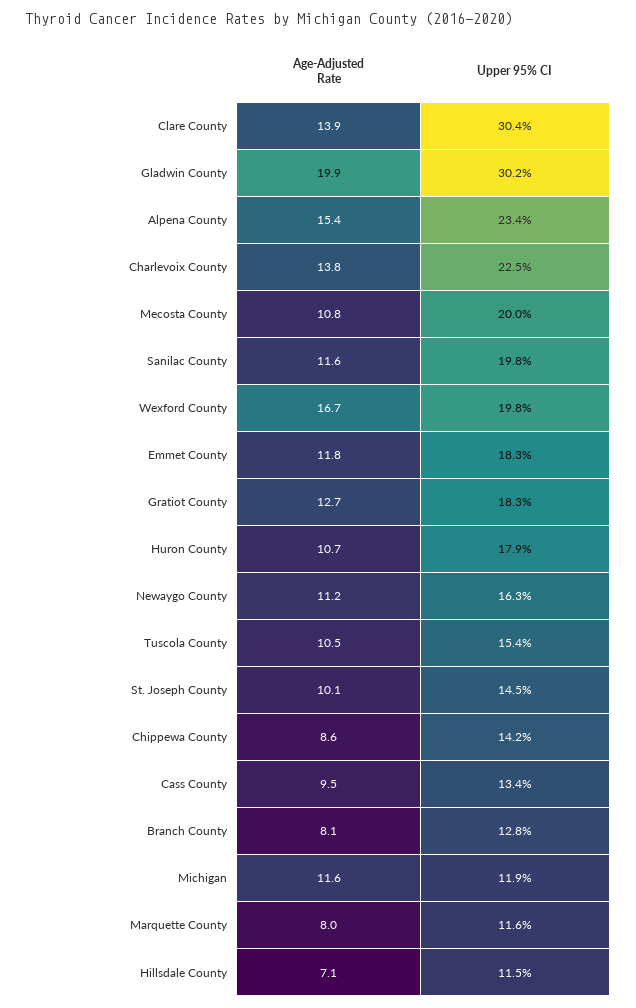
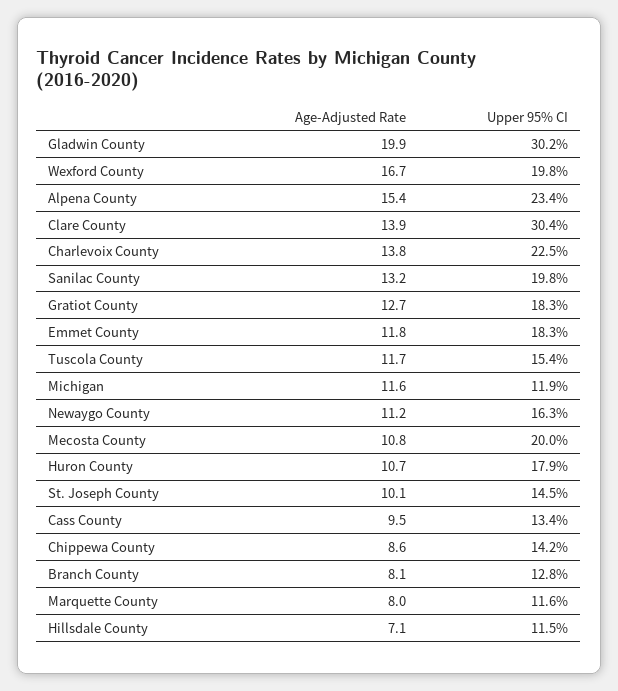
  {
    "Age-Adjusted Rate": {
      "Clare County": 13.9,
      "Gladwin County": 19.9,
      "Alpena County": 15.4,
      "Charlevoix County": 13.8,
      "Mecosta County": 10.8,
-     "Sanilac County": 11.6,
+     "Sanilac County": 13.2,
      "Wexford County": 16.7,
      "Emmet County": 11.8,
      "Gratiot County": 12.7,
      "Huron County": 10.7,
      "Newaygo County": 11.2,
-     "Tuscola County": 10.5,
+     "Tuscola County": 11.7,
      "St. Joseph County": 10.1,
      "Chippewa County": 8.6,
      "Cass County": 9.5,
      "Branch County": 8.1,
      "Michigan": 11.6,
      "Marquette County": 8,
      "Hillsdale County": 7.1
    },
    "Upper 95% CI": {
      "Clare County": 30.4,
      "Gladwin County": 30.2,
      "Alpena County": 23.4,
      "Charlevoix County": 22.5,
      "Mecosta County": 20,
      "Sanilac County": 19.8,
      "Wexford County": 19.8,
      "Emmet County": 18.3,
      "Gratiot County": 18.3,
      "Huron County": 17.9,
      "Newaygo County": 16.3,
      "Tuscola County": 15.4,
      "St. Joseph County": 14.5,
      "Chippewa County": 14.2,
      "Cass County": 13.4,
      "Branch County": 12.8,
      "Michigan": 11.9,
      "Marquette County": 11.6,
      "Hillsdale County": 11.5
    }
  }

